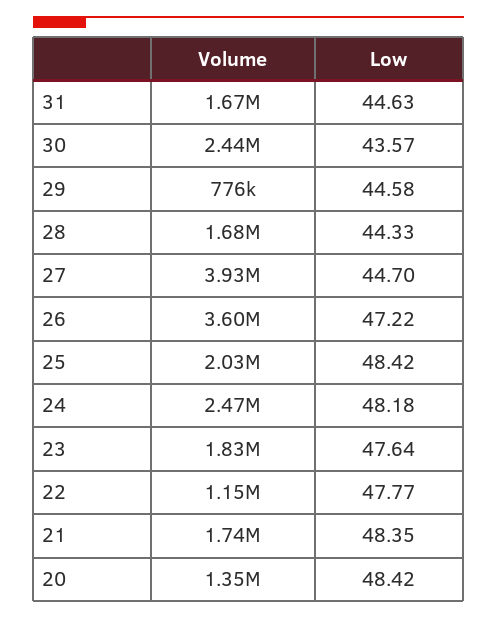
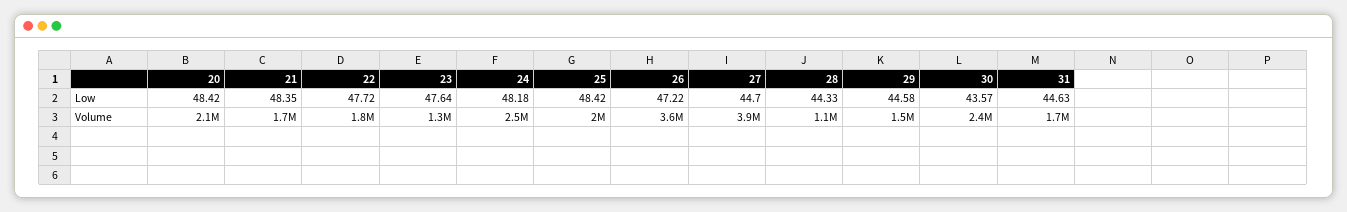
  {
    "Volume": {
      "31": 1670000,
      "30": 2440000,
-     "29": 776000,
+     "29": 1500000,
-     "28": 1680000,
+     "28": 1100000,
      "27": 3930000,
      "26": 3600000,
      "25": 2030000,
      "24": 2470000,
-     "23": 1830000,
+     "23": 1300000,
-     "22": 1150000,
+     "22": 1800000,
      "21": 1740000,
-     "20": 1350000
+     "20": 2100000
    },
    "Low": {
      "31": 44.63,
      "30": 43.57,
      "29": 44.58,
      "28": 44.33,
      "27": 44.7,
      "26": 47.22,
      "25": 48.42,
      "24": 48.18,
      "23": 47.64,
-     "22": 47.77,
+     "22": 47.72,
      "21": 48.35,
      "20": 48.42
    }
  }

